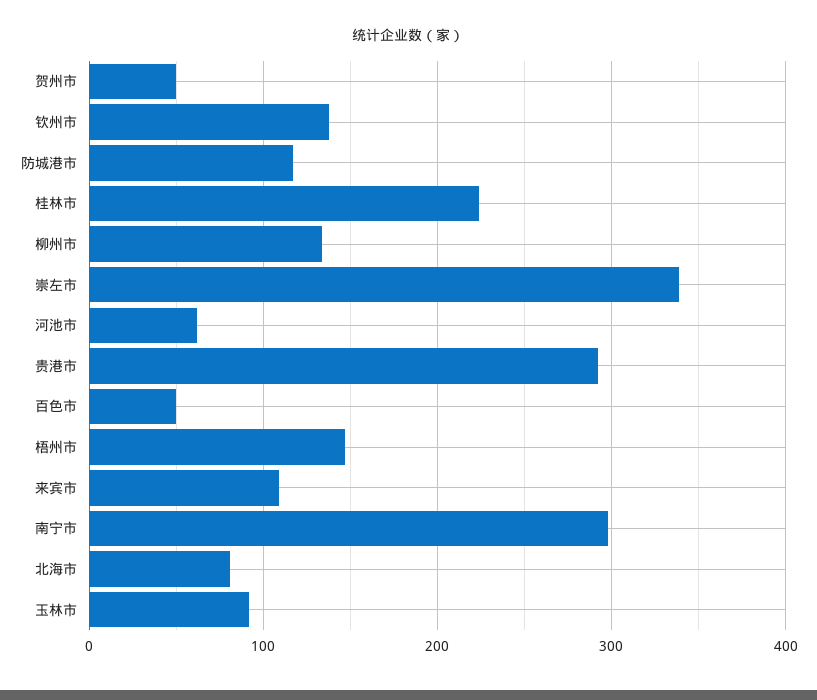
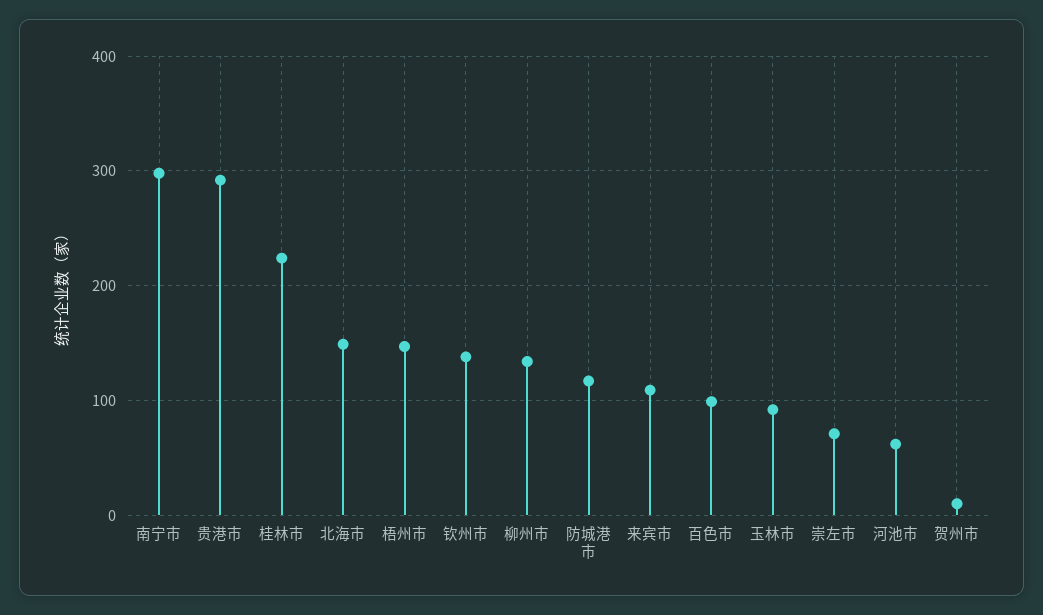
  {
-   "贺州市": 50,
+   "贺州市": 10,
    "钦州市": 140,
    "防城港市": 120,
    "桂林市": 220,
    "柳州市": 130,
-   "崇左市": 340,
+   "崇左市": 70,
    "河池市": 60,
    "贵港市": 290,
-   "百色市": 50,
+   "百色市": 100,
    "梧州市": 150,
    "来宾市": 110,
    "南宁市": 300,
-   "北海市": 80,
+   "北海市": 150,
    "玉林市": 90
  }

